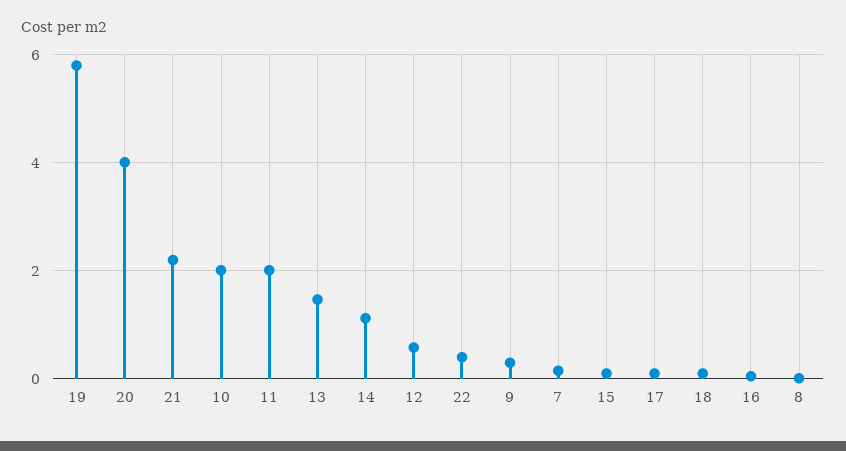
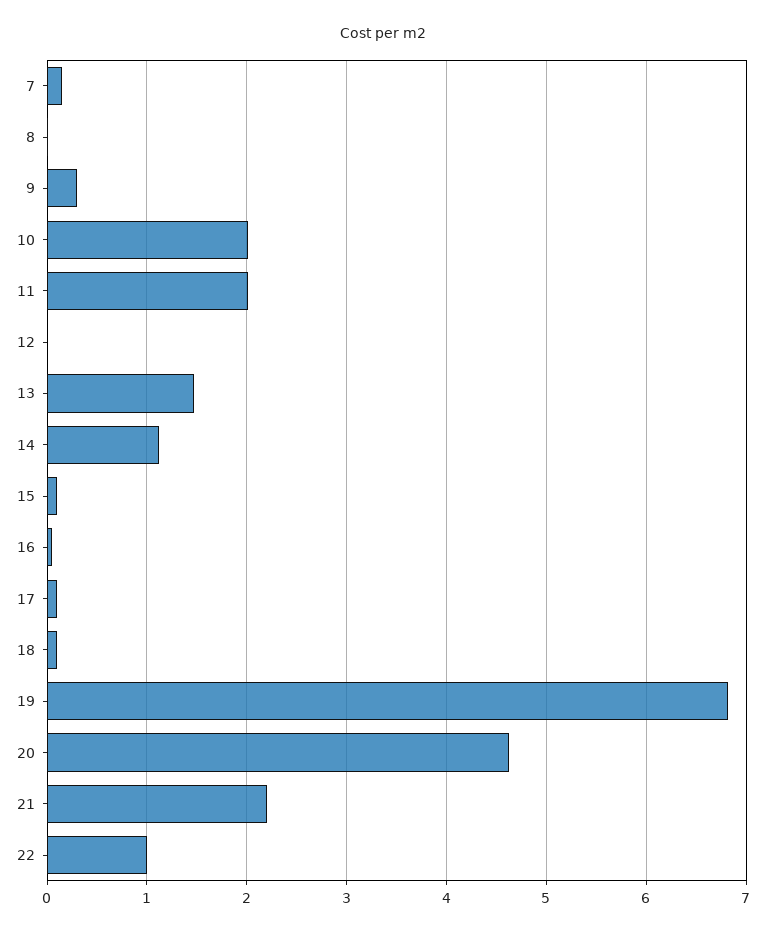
  {
-   "19": 5.8,
+   "19": 6.8,
-   "20": 4,
+   "20": 4.6,
    "21": 2.2,
    "10": 2,
    "11": 2,
    "13": 1.5,
    "14": 1.1,
-   "12": 0.6,
+   "12": 0,
-   "22": 0.4,
+   "22": 1,
    "9": 0.3,
    "7": 0.2,
    "15": 0.1,
    "17": 0.1,
    "18": 0.1,
    "16": 0.1,
    "8": 0
  }

